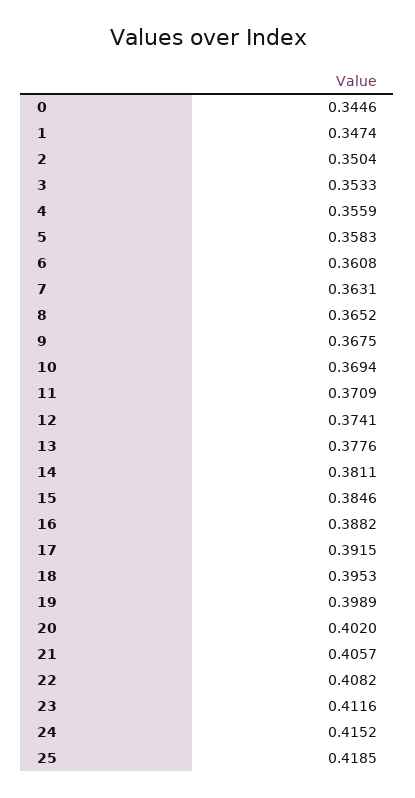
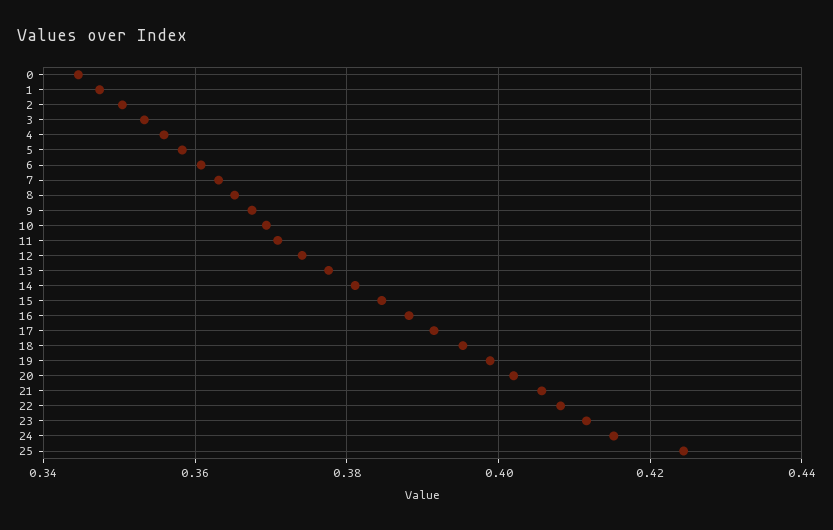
  {
    "0": 0.3446,
    "1": 0.3474,
    "2": 0.3504,
    "3": 0.3533,
    "4": 0.3559,
    "5": 0.3583,
    "6": 0.3608,
    "7": 0.3631,
    "8": 0.3652,
    "9": 0.3675,
    "10": 0.3694,
    "11": 0.3709,
    "12": 0.3741,
    "13": 0.3776,
    "14": 0.3811,
    "15": 0.3846,
    "16": 0.3882,
    "17": 0.3915,
    "18": 0.3953,
    "19": 0.3989,
    "20": 0.402,
    "21": 0.4057,
    "22": 0.4082,
    "23": 0.4116,
    "24": 0.4152,
-   "25": 0.4185
+   "25": 0.424
  }

